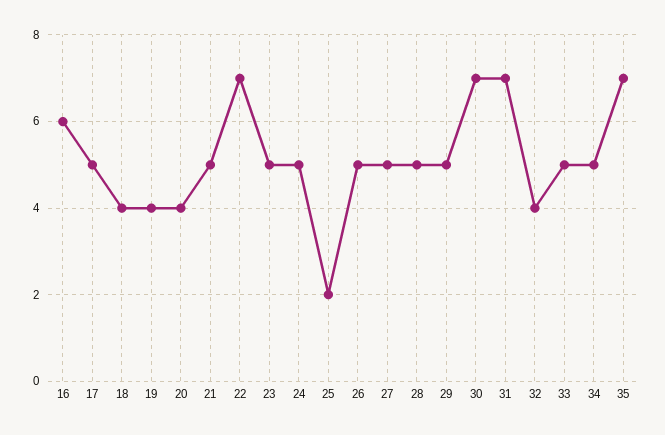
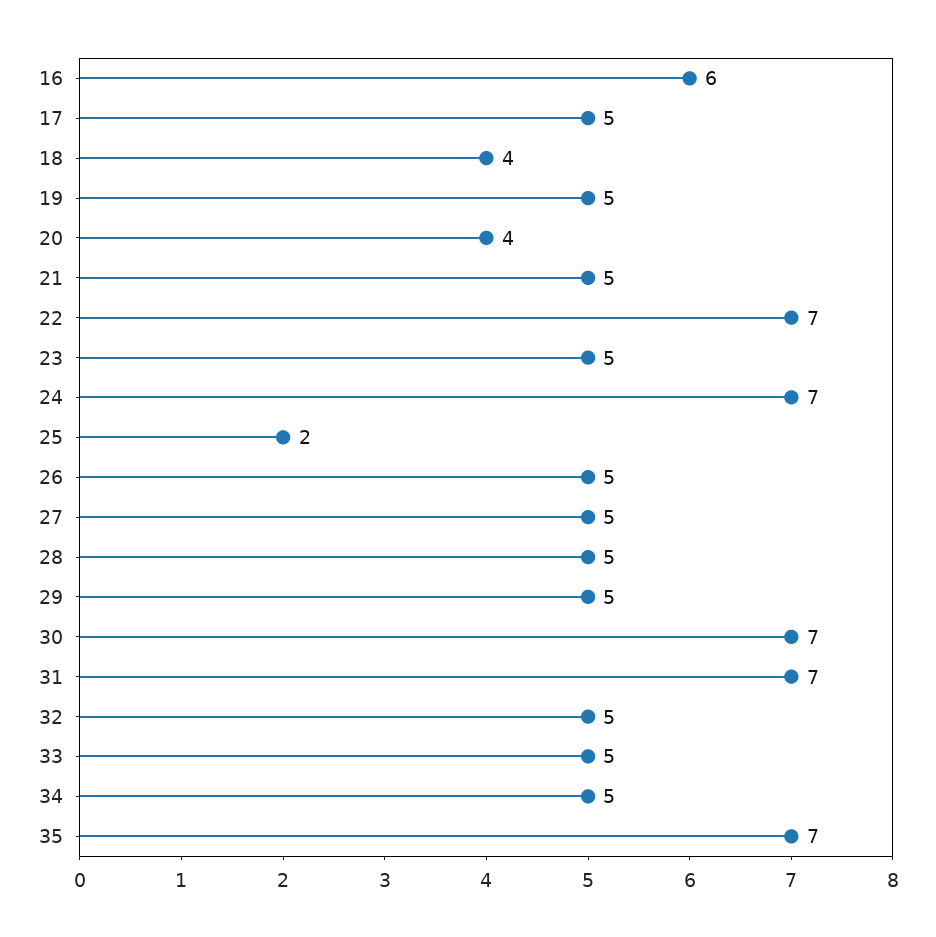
  {
    "16": 6,
    "17": 5,
    "18": 4,
-   "19": 4,
+   "19": 5,
    "20": 4,
    "21": 5,
    "22": 7,
    "23": 5,
-   "24": 5,
+   "24": 7,
    "25": 2,
    "26": 5,
    "27": 5,
    "28": 5,
    "29": 5,
    "30": 7,
    "31": 7,
-   "32": 4,
+   "32": 5,
    "33": 5,
    "34": 5,
    "35": 7
  }

